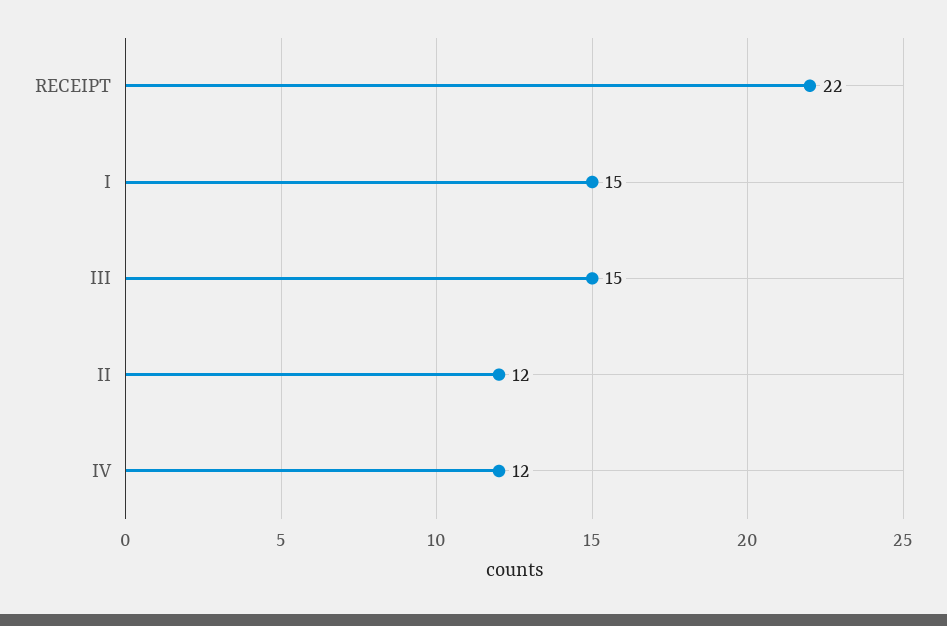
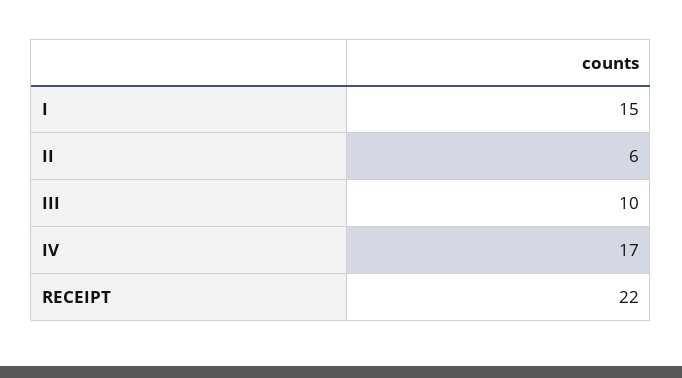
  {
    "RECEIPT": 22,
    "I": 15,
-   "III": 15,
+   "III": 10,
-   "II": 12,
+   "II": 6,
-   "IV": 12
+   "IV": 17
  }

